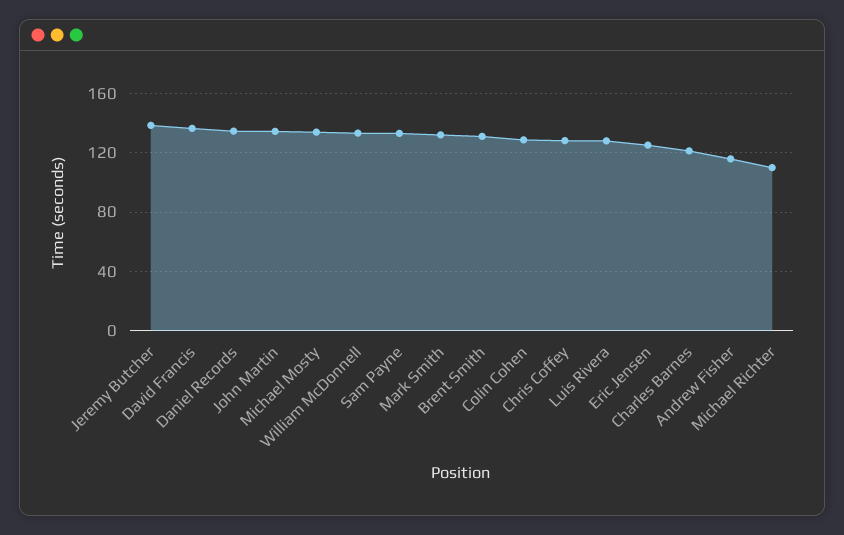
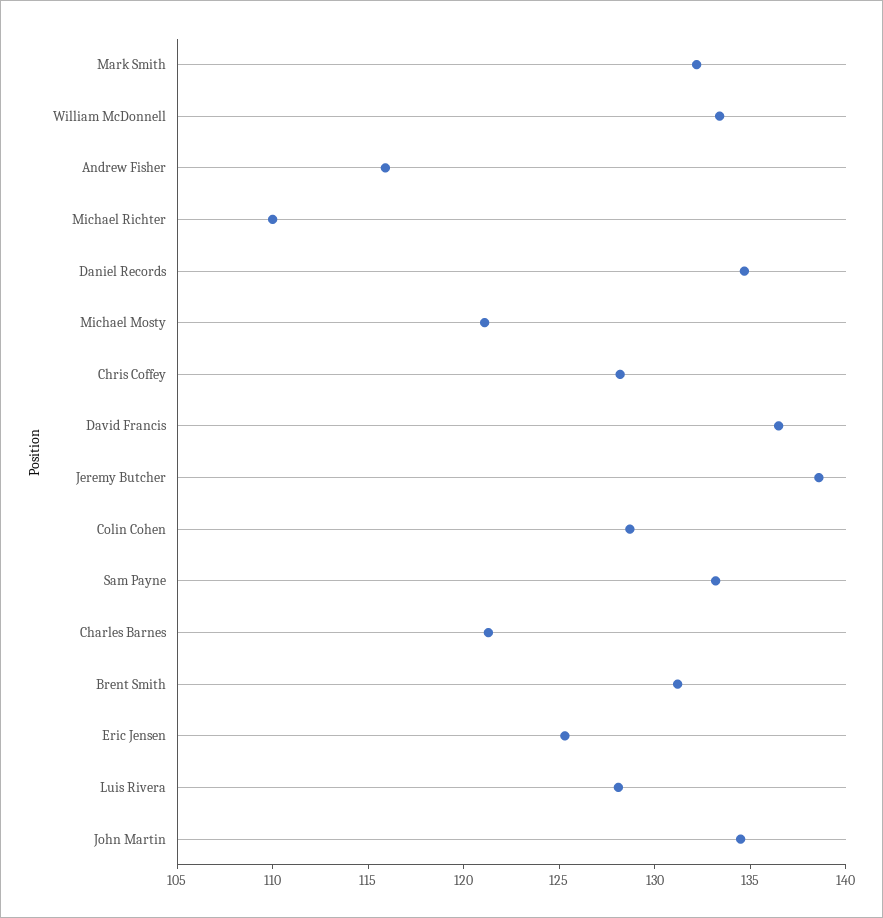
  {
    "Jeremy Butcher": 139,
    "David Francis": 137,
    "Daniel Records": 135,
    "John Martin": 135,
-   "Michael Mosty": 135,
+   "Michael Mosty": 121,
    "William McDonnell": 133,
    "Sam Payne": 133,
    "Mark Smith": 132,
    "Brent Smith": 131,
    "Colin Cohen": 129,
    "Chris Coffey": 128,
    "Luis Rivera": 128,
    "Eric Jensen": 125,
    "Charles Barnes": 121,
    "Andrew Fisher": 116,
    "Michael Richter": 110
  }

